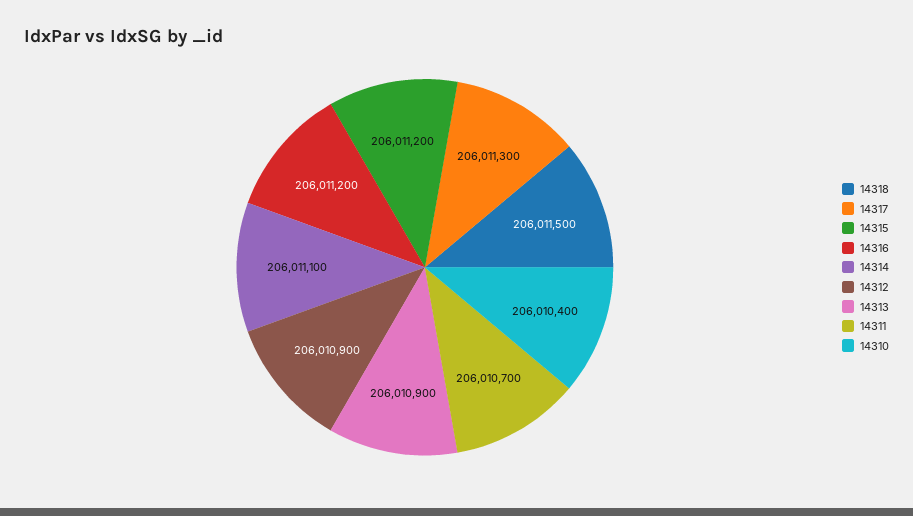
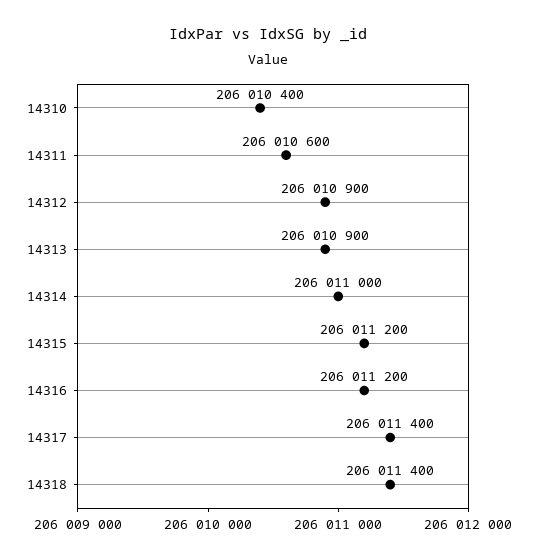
  {
-   "14318": 206011500,
+   "14318": 206011400,
-   "14317": 206011300,
+   "14317": 206011400,
    "14315": 206011200,
    "14316": 206011200,
-   "14314": 206011100,
+   "14314": 206011000,
    "14312": 206010900,
    "14313": 206010900,
-   "14311": 206010700,
+   "14311": 206010600,
    "14310": 206010400
  }

